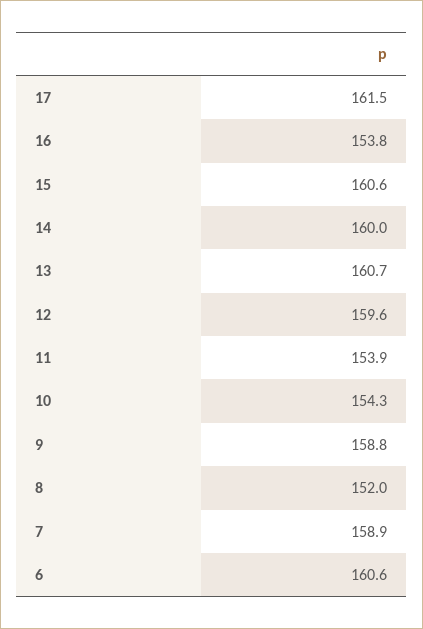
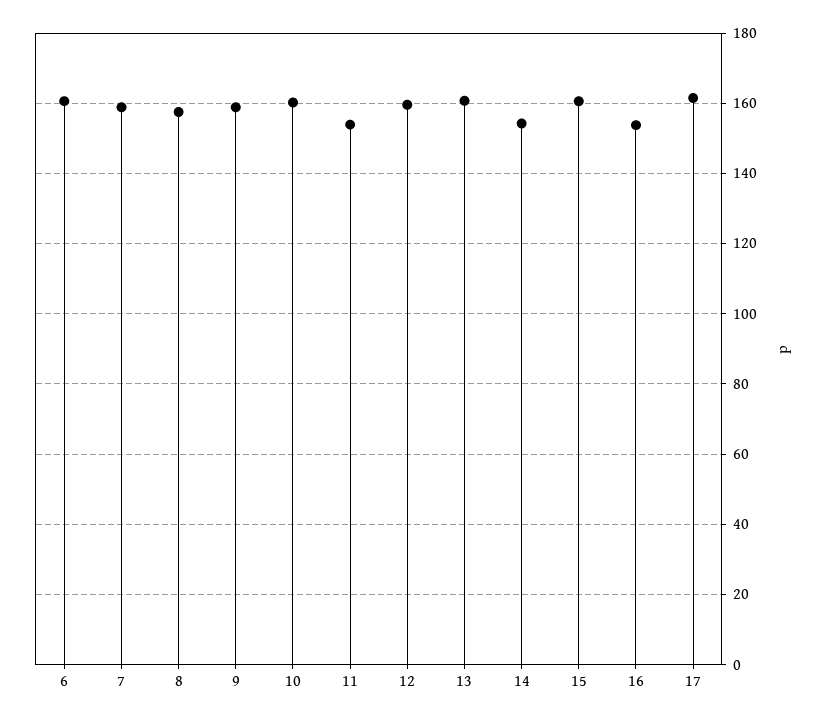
  {
    "17": 161.5,
    "16": 153.8,
    "15": 160.6,
-   "14": 160,
+   "14": 154,
    "13": 160.7,
    "12": 159.6,
    "11": 153.9,
-   "10": 154.3,
+   "10": 160,
    "9": 158.8,
-   "8": 152,
+   "8": 158,
    "7": 158.9,
    "6": 160.6
  }

